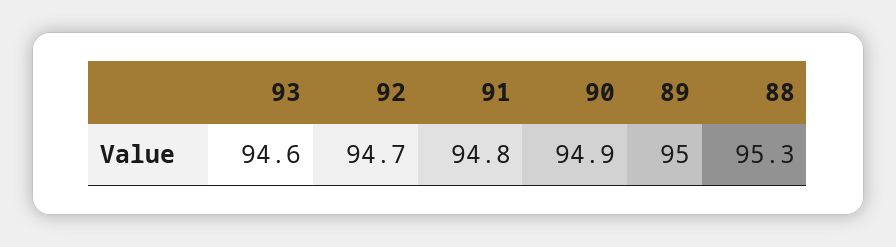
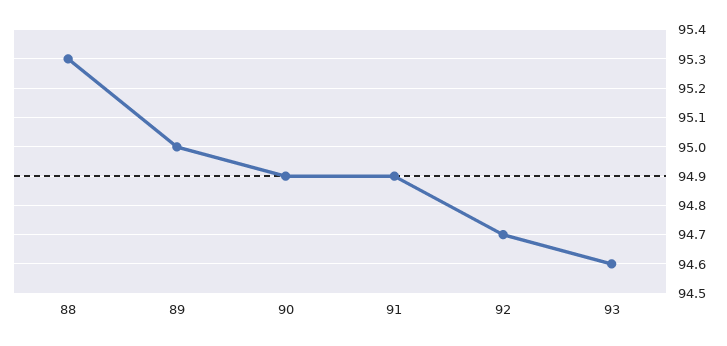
  {
    "93": 94.6,
    "92": 94.7,
-   "91": 94.8,
+   "91": 94.9,
    "90": 94.9,
    "89": 95,
    "88": 95.3
  }

